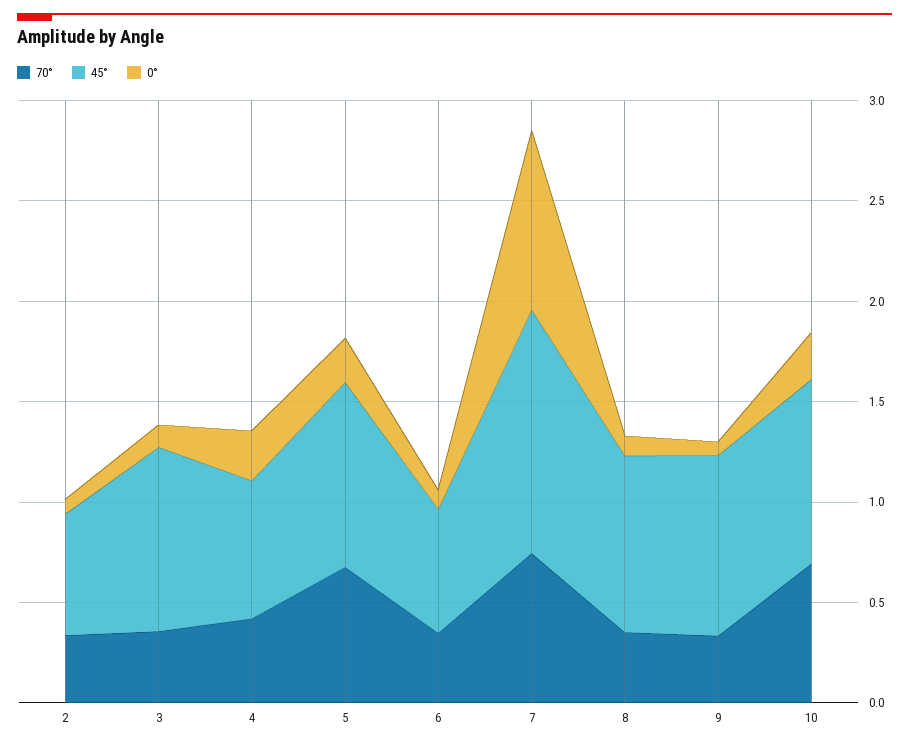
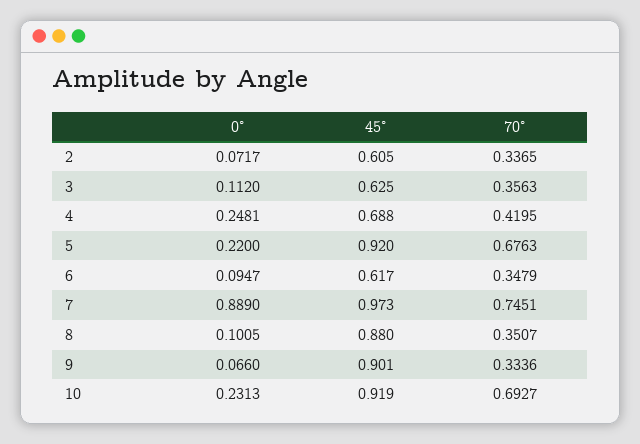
  {
    "70°": {
      "2": 0.3365,
      "3": 0.3563,
      "4": 0.4195,
      "5": 0.6763,
      "6": 0.3479,
      "7": 0.7451,
      "8": 0.3507,
      "9": 0.3336,
      "10": 0.6927
    },
    "45°": {
      "2": 0.605,
-     "3": 0.9,
+     "3": 0.625,
      "4": 0.688,
      "5": 0.92,
      "6": 0.617,
-     "7": 1.2,
+     "7": 0.973,
      "8": 0.88,
      "9": 0.901,
      "10": 0.919
    },
    "0°": {
      "2": 0.0717,
      "3": 0.112,
      "4": 0.2481,
      "5": 0.22,
      "6": 0.0947,
      "7": 0.889,
      "8": 0.1005,
      "9": 0.066,
      "10": 0.2313
    }
  }

